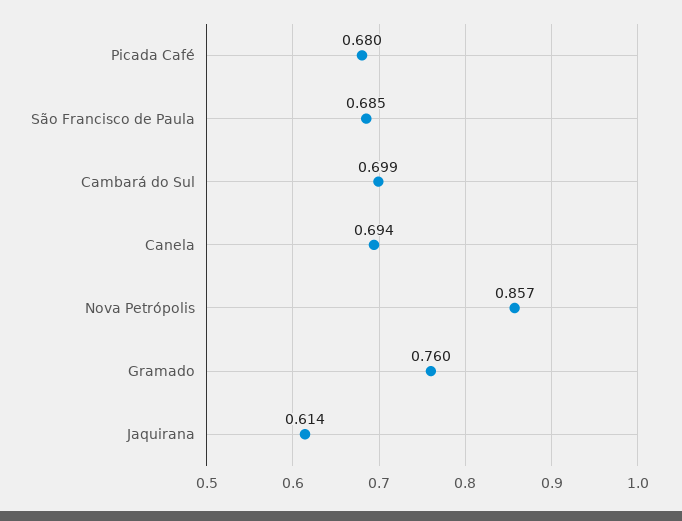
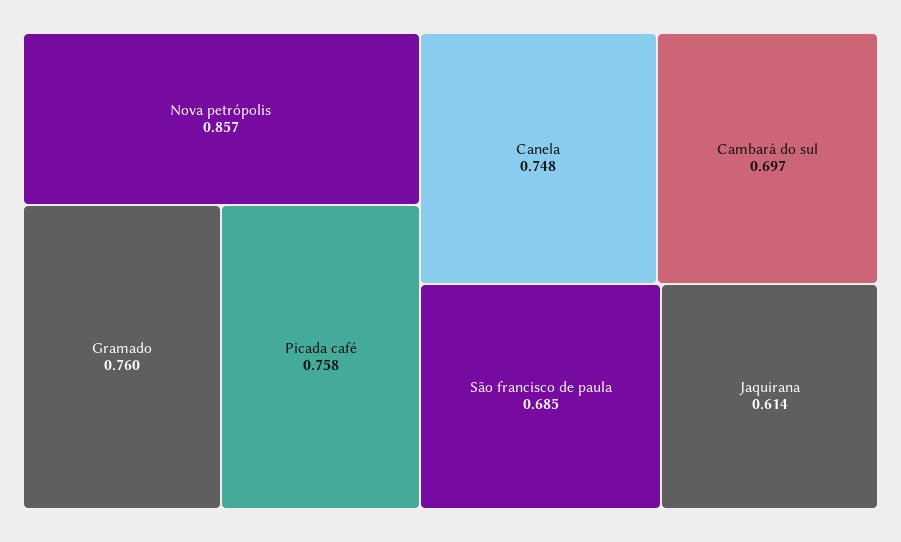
  {
-   "Picada Café": 0.68,
+   "Picada Café": 0.758,
    "São Francisco de Paula": 0.685,
-   "Cambará do Sul": 0.699,
+   "Cambará do Sul": 0.697,
-   "Canela": 0.694,
+   "Canela": 0.748,
    "Nova Petrópolis": 0.857,
    "Gramado": 0.76,
    "Jaquirana": 0.614
  }

